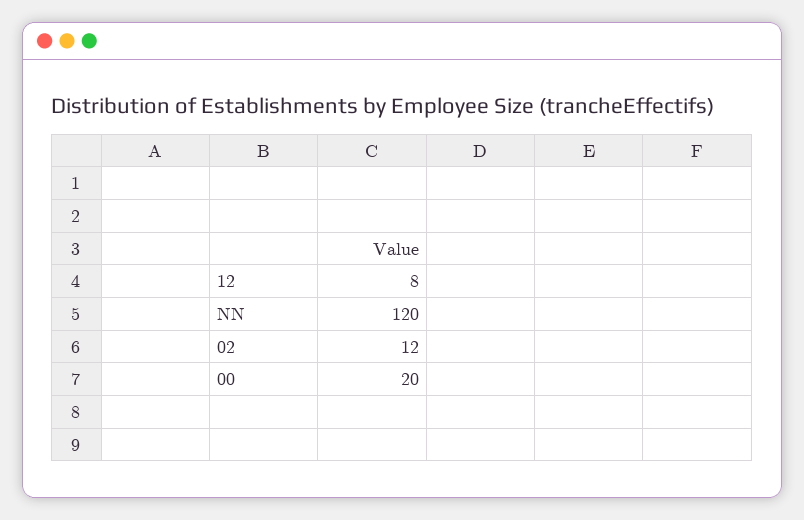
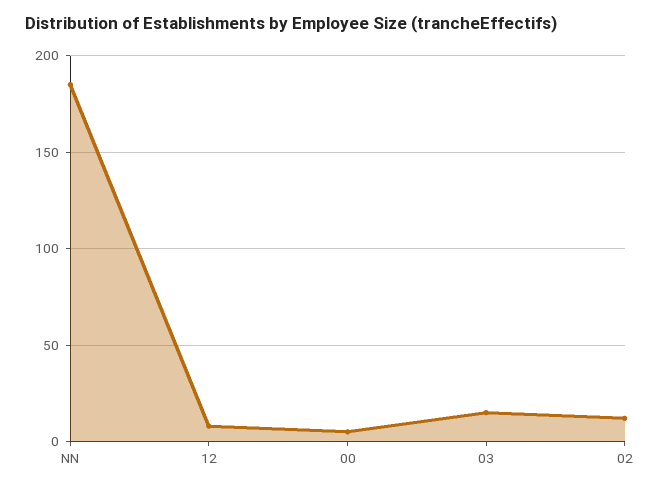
  {
    "12": 8,
-   "NN": 120,
+   "NN": 185,
    "02": 12,
-   "00": 20
+   "00": 5,
+   "03": 15
  }

